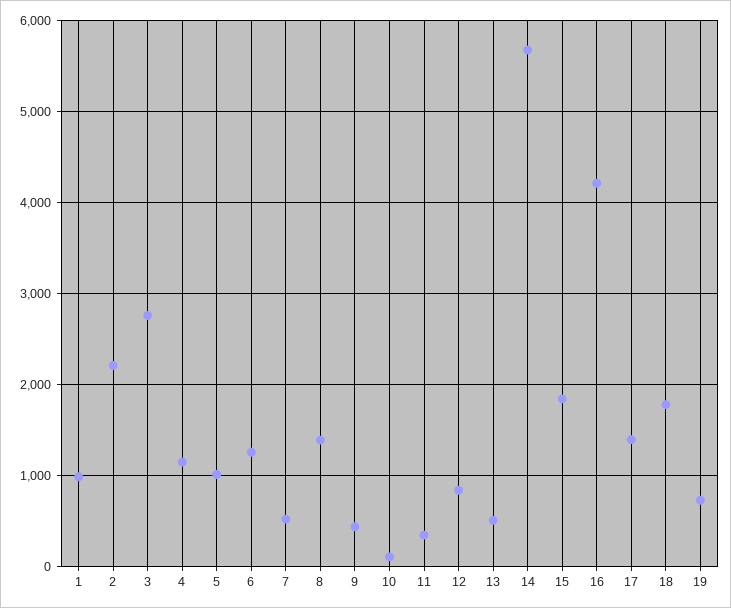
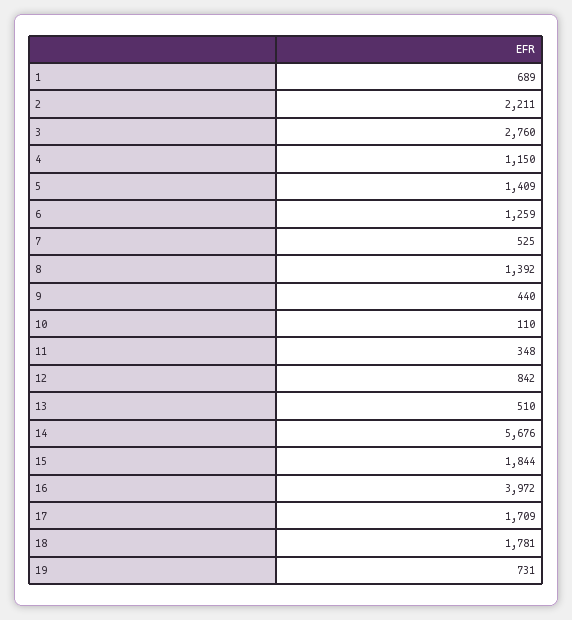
  {
-   "1": 1000,
+   "1": 689,
    "2": 2211,
    "3": 2760,
    "4": 1150,
-   "5": 1000,
+   "5": 1409,
    "6": 1259,
    "7": 525,
    "8": 1392,
    "9": 440,
    "10": 110,
    "11": 348,
    "12": 842,
    "13": 510,
    "14": 5676,
    "15": 1844,
-   "16": 4200,
+   "16": 3972,
-   "17": 1400,
+   "17": 1709,
    "18": 1781,
    "19": 731
  }

